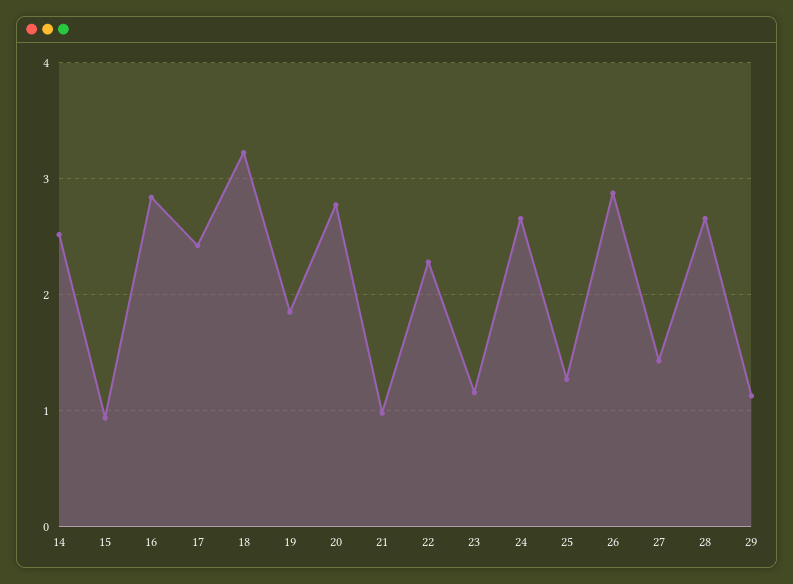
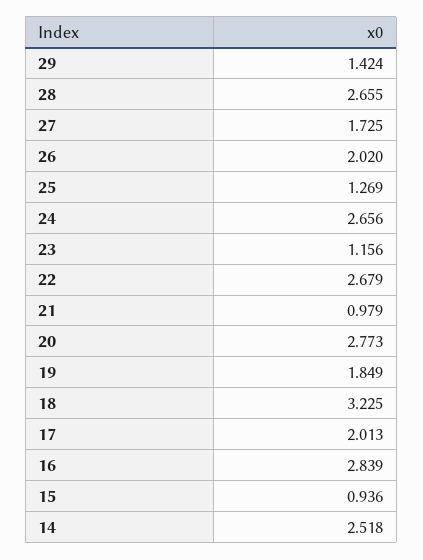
  {
    "14": 2.518,
    "15": 0.936,
    "16": 2.839,
-   "17": 2.4,
+   "17": 2.013,
    "18": 3.225,
    "19": 1.849,
    "20": 2.773,
    "21": 0.979,
-   "22": 2.3,
+   "22": 2.679,
    "23": 1.156,
    "24": 2.656,
    "25": 1.269,
-   "26": 2.9,
+   "26": 2.02,
-   "27": 1.4,
+   "27": 1.725,
    "28": 2.655,
-   "29": 1.1
+   "29": 1.424
  }

